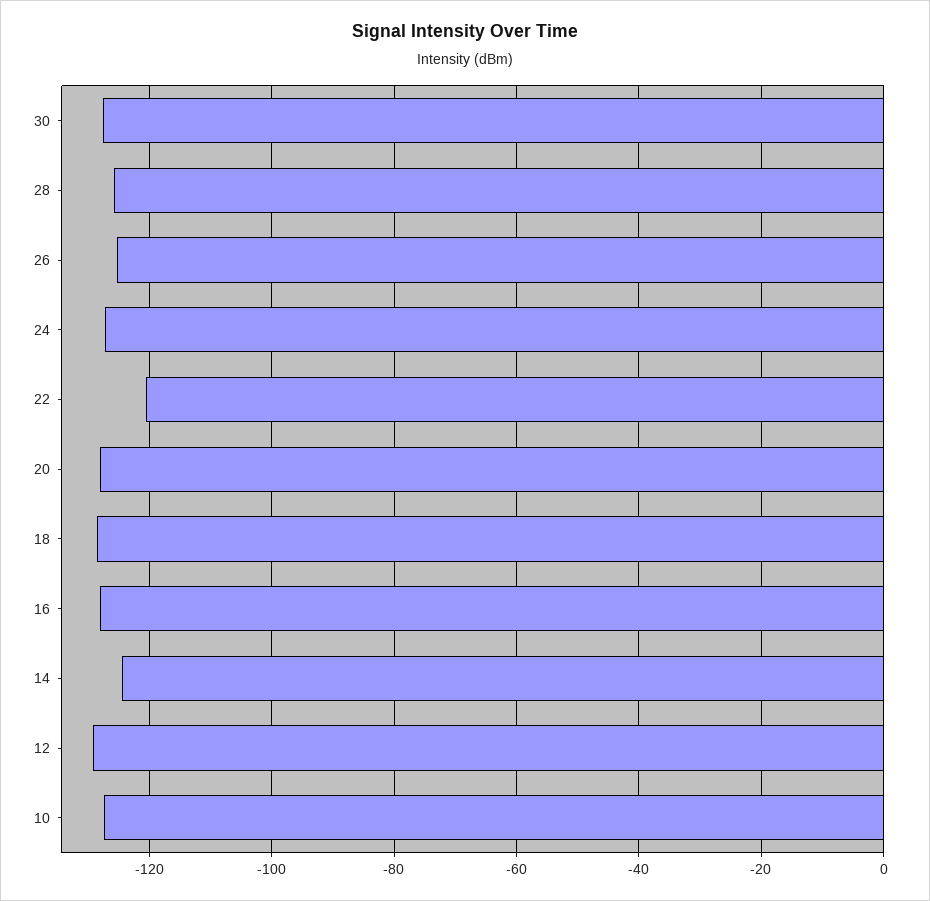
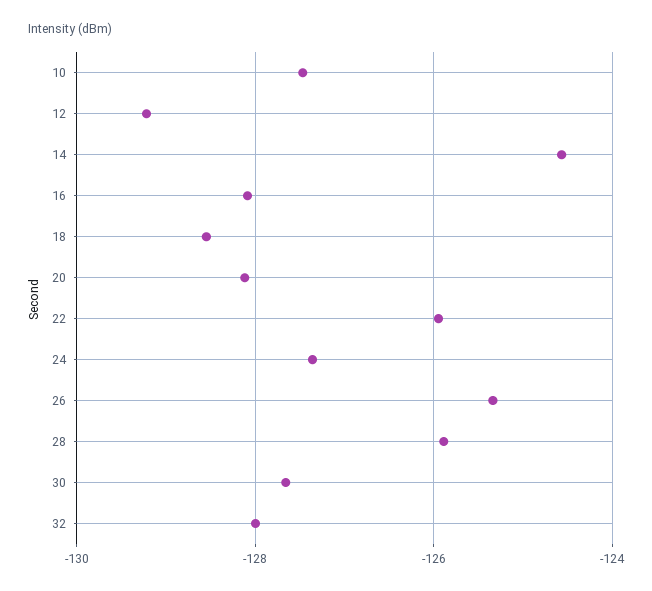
  {
    "30": -127.6,
    "28": -125.8,
    "26": -125.4,
    "24": -127.4,
-   "22": -120,
+   "22": -126,
    "20": -128.2,
    "18": -128.6,
    "16": -128,
    "14": -124.6,
    "12": -129.2,
-   "10": -127.4
+   "10": -127.4,
+   "32": -128
  }

